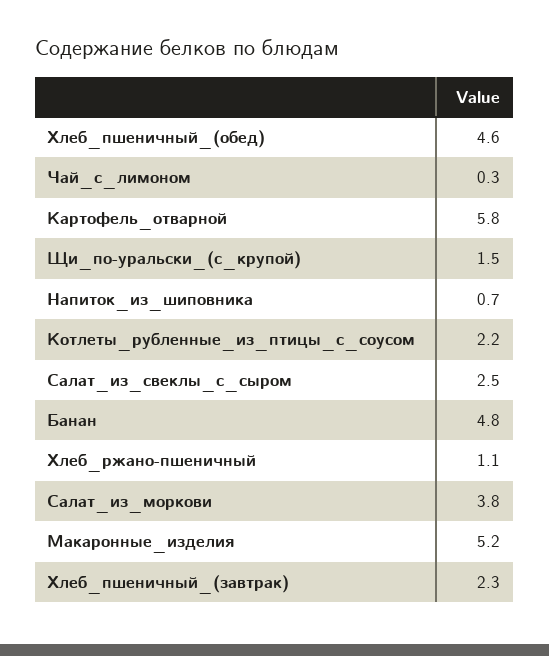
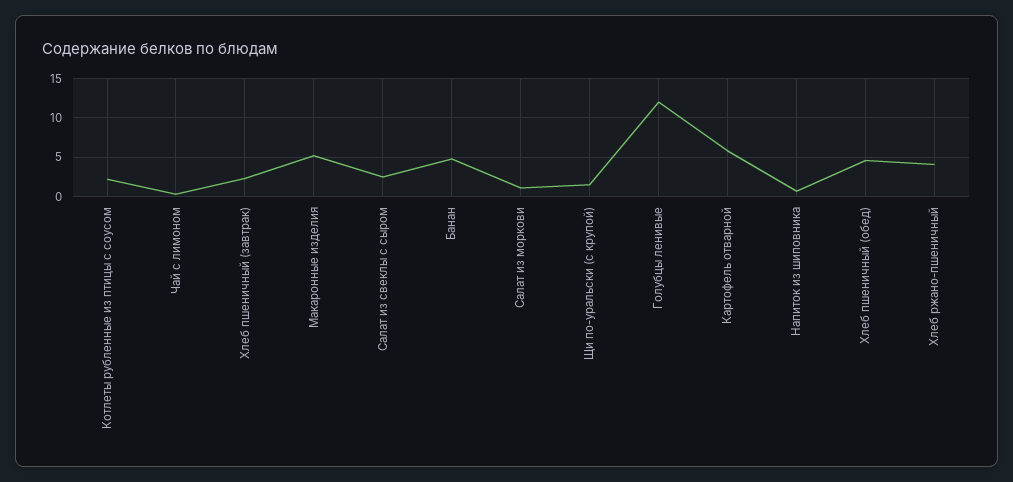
  {
    "Хлеб_пшеничный_(обед)": 4.6,
    "Чай_с_лимоном": 0.3,
    "Картофель_отварной": 5.8,
    "Щи_по-уральски_(с_крупой)": 1.5,
    "Напиток_из_шиповника": 0.7,
    "Котлеты_рубленные_из_птицы_с_соусом": 2.2,
    "Салат_из_свеклы_с_сыром": 2.5,
    "Банан": 4.8,
-   "Хлеб_ржано-пшеничный": 1.1,
+   "Хлеб_ржано-пшеничный": 4,
-   "Салат_из_моркови": 3.8,
+   "Салат_из_моркови": 1,
    "Макаронные_изделия": 5.2,
-   "Хлеб_пшеничный_(завтрак)": 2.3
+   "Хлеб_пшеничный_(завтрак)": 2.3,
+   "Голубцы ленивые": 12
  }

